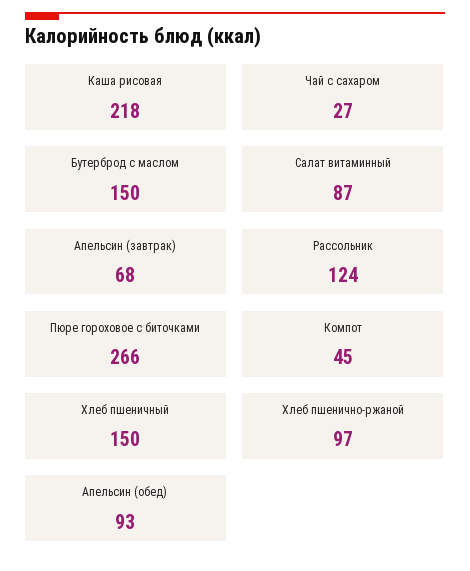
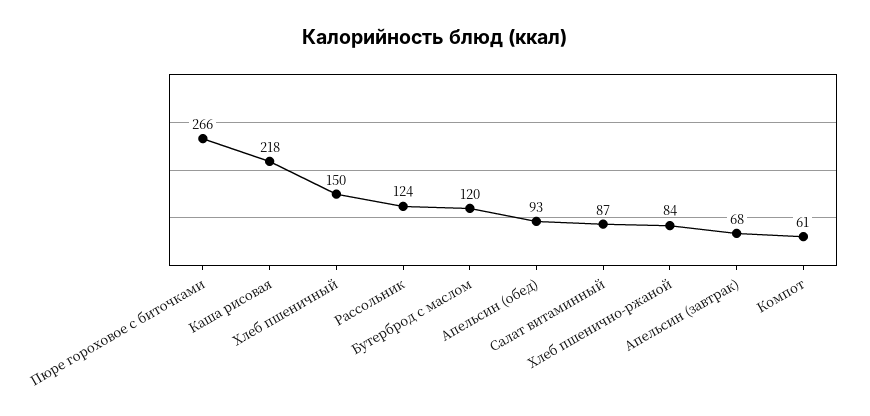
  {
    "Каша рисовая": 218,
-   "Чай с сахаром": 27,
-   "Бутерброд с маслом": 150,
+   "Бутерброд с маслом": 120,
    "Салат витаминный": 87,
    "Апельсин (завтрак)": 68,
    "Рассольник": 124,
    "Пюре гороховое с биточками": 266,
-   "Компот": 45,
+   "Компот": 61,
    "Хлеб пшеничный": 150,
-   "Хлеб пшенично-ржаной": 97,
+   "Хлеб пшенично-ржаной": 84,
    "Апельсин (обед)": 93
  }

